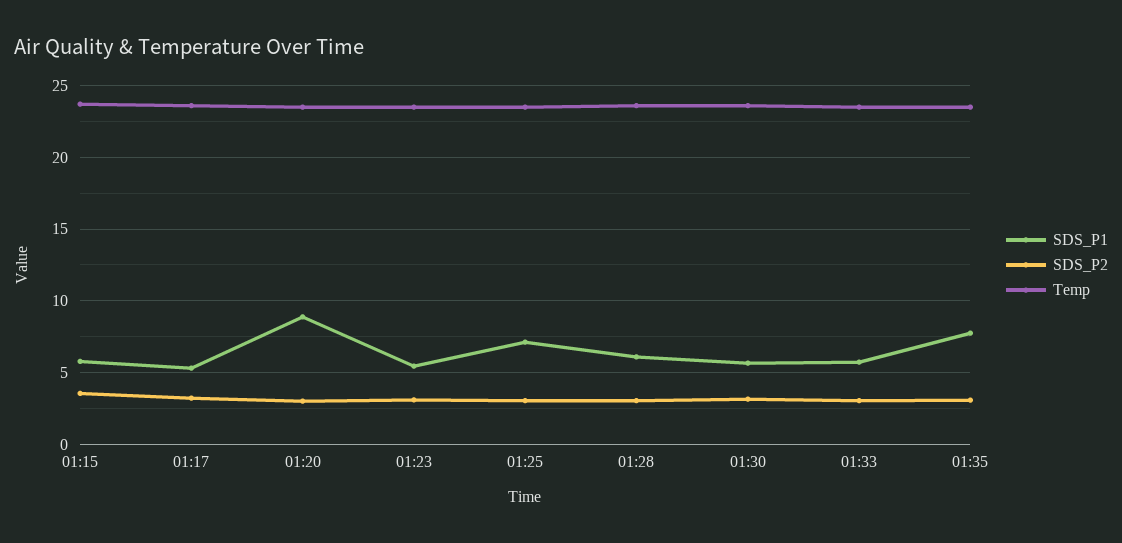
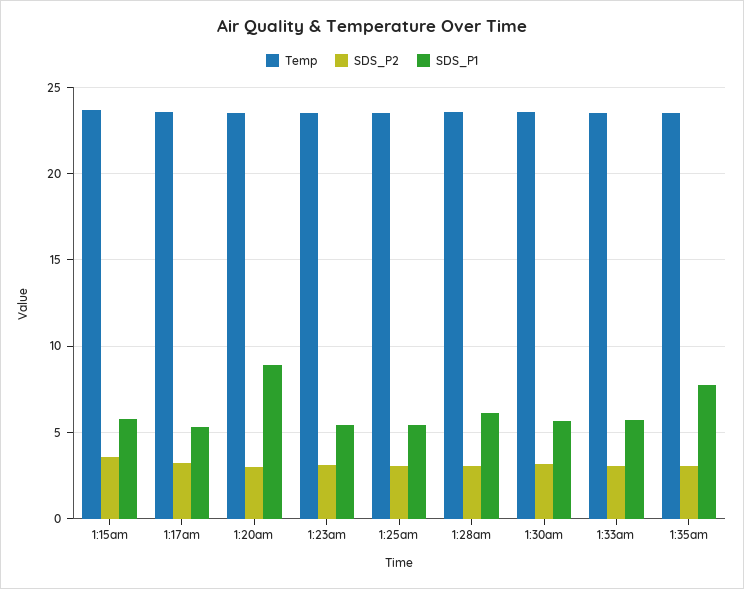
  {
    "SDS_P1": {
      "01:15": 6,
      "01:17": 5.5,
      "01:20": 9,
      "01:23": 5.5,
-     "01:25": 7,
+     "01:25": 5.5,
      "01:28": 6,
      "01:30": 5.5,
      "01:33": 5.5,
      "01:35": 8
    },
    "SDS_P2": {
      "01:15": 3.5,
      "01:17": 3,
      "01:20": 3,
      "01:23": 3,
      "01:25": 3,
      "01:28": 3,
      "01:30": 3,
      "01:33": 3,
      "01:35": 3
    },
    "Temp": {
      "01:15": 23.5,
      "01:17": 23.5,
      "01:20": 23.5,
      "01:23": 23.5,
      "01:25": 23.5,
      "01:28": 23.5,
      "01:30": 23.5,
      "01:33": 23.5,
      "01:35": 23.5
    }
  }

